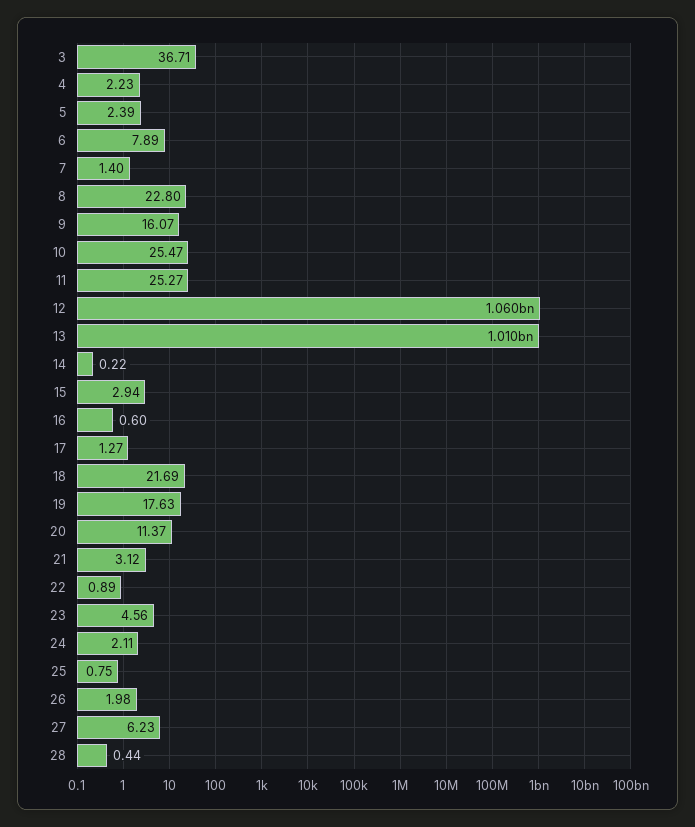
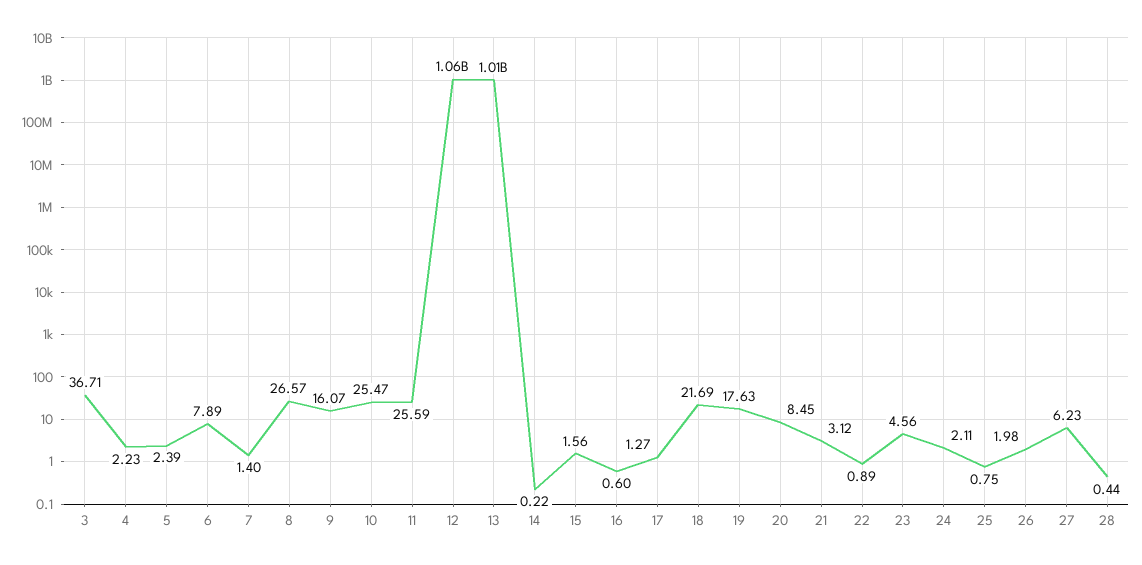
  {
    "3": 36.71,
    "4": 2.23,
    "5": 2.39,
    "6": 7.89,
    "7": 1.4,
-   "8": 22.8,
+   "8": 26.57,
    "9": 16.07,
    "10": 25.47,
-   "11": 25.27,
+   "11": 25.59,
    "12": 1060000000,
    "13": 1010000000,
    "14": 0.22,
-   "15": 2.94,
+   "15": 1.56,
    "16": 0.6,
    "17": 1.27,
    "18": 21.69,
    "19": 17.63,
-   "20": 11.37,
+   "20": 8.45,
    "21": 3.12,
    "22": 0.89,
    "23": 4.56,
    "24": 2.11,
    "25": 0.75,
    "26": 1.98,
    "27": 6.23,
    "28": 0.44
  }

